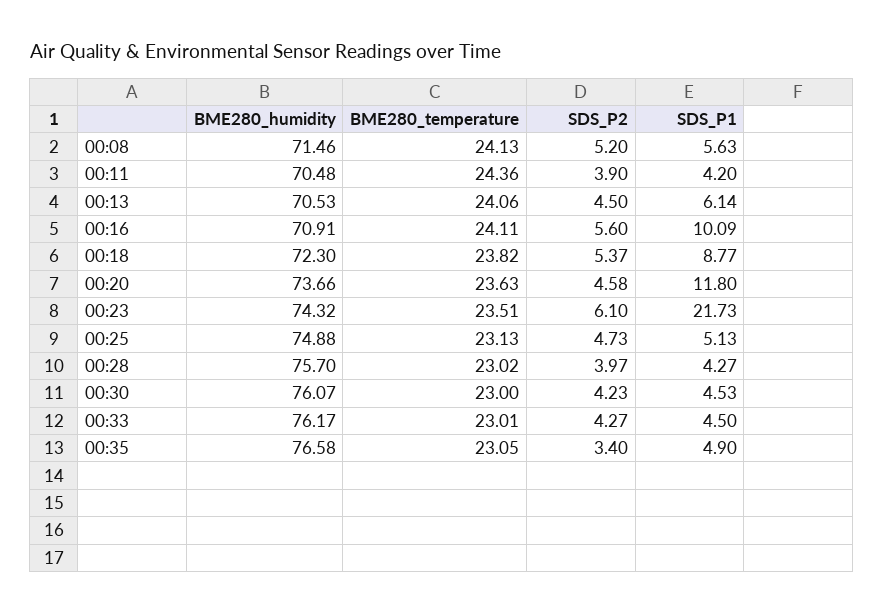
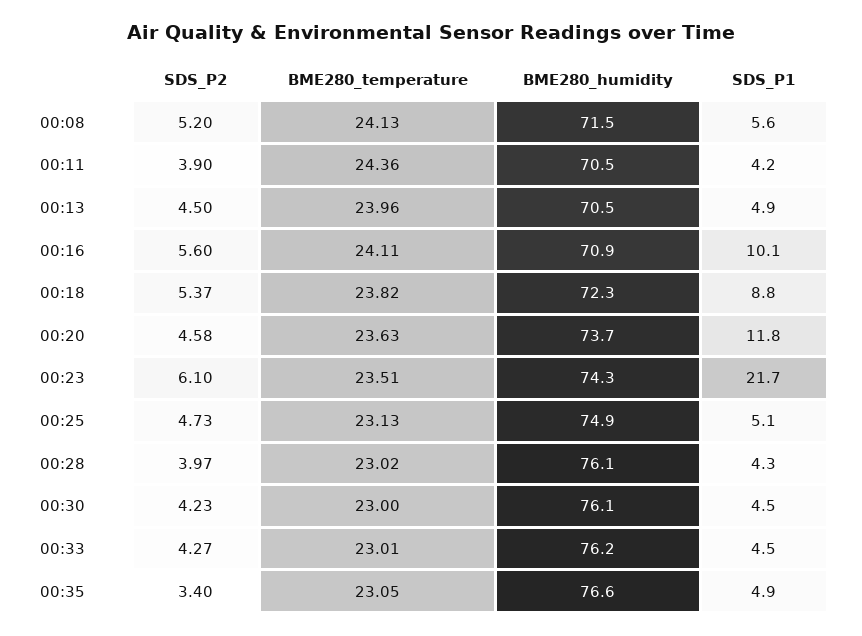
  {
    "BME280_humidity": {
      "00:08": 71.46,
      "00:11": 70.48,
      "00:13": 70.53,
      "00:16": 70.91,
      "00:18": 72.3,
      "00:20": 73.66,
      "00:23": 74.32,
      "00:25": 74.88,
-     "00:28": 75.7,
+     "00:28": 76.1,
      "00:30": 76.07,
      "00:33": 76.17,
      "00:35": 76.58
    },
    "BME280_temperature": {
      "00:08": 24.13,
      "00:11": 24.36,
-     "00:13": 24.06,
+     "00:13": 23.96,
      "00:16": 24.11,
      "00:18": 23.82,
      "00:20": 23.63,
      "00:23": 23.51,
      "00:25": 23.13,
      "00:28": 23.02,
      "00:30": 23,
      "00:33": 23.01,
      "00:35": 23.05
    },
    "SDS_P2": {
      "00:08": 5.2,
      "00:11": 3.9,
      "00:13": 4.5,
      "00:16": 5.6,
      "00:18": 5.37,
      "00:20": 4.58,
      "00:23": 6.1,
      "00:25": 4.73,
      "00:28": 3.97,
      "00:30": 4.23,
      "00:33": 4.27,
      "00:35": 3.4
    },
    "SDS_P1": {
      "00:08": 5.63,
      "00:11": 4.2,
-     "00:13": 6.14,
+     "00:13": 4.9,
      "00:16": 10.09,
      "00:18": 8.77,
      "00:20": 11.8,
      "00:23": 21.73,
      "00:25": 5.13,
      "00:28": 4.27,
      "00:30": 4.53,
      "00:33": 4.5,
      "00:35": 4.9
    }
  }

